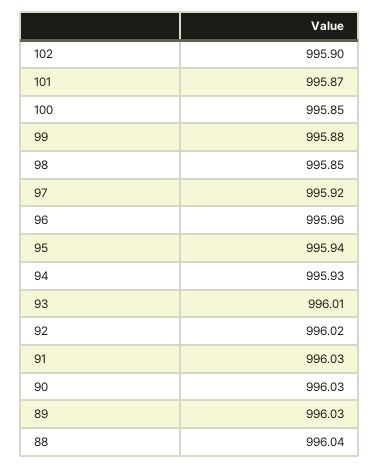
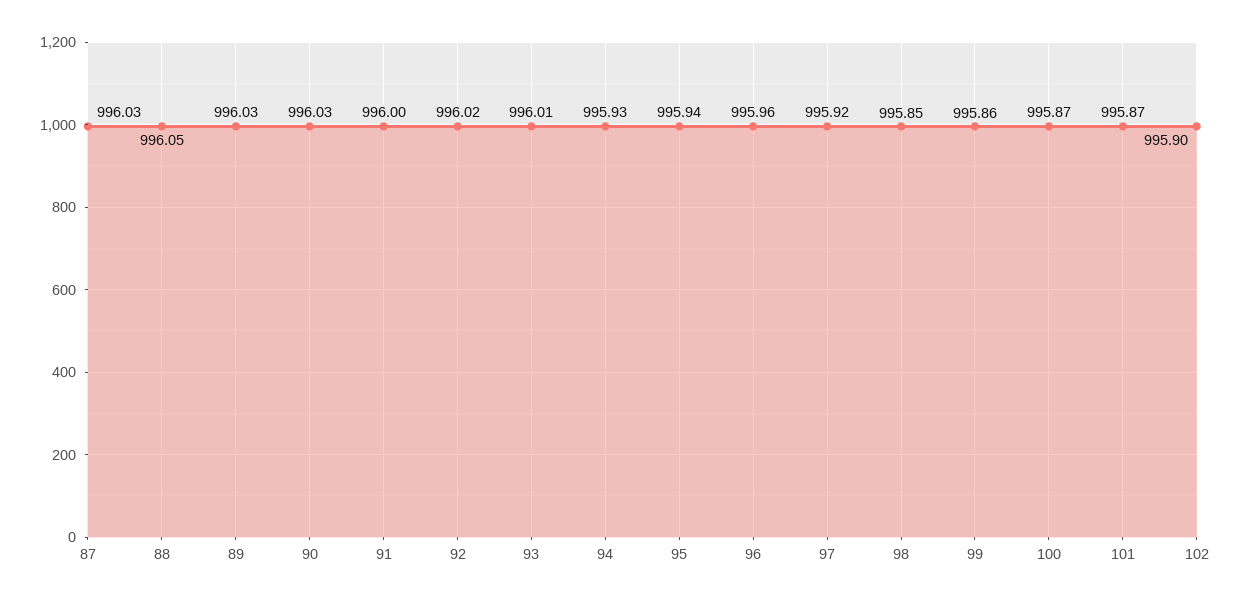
  {
    "102": 995.9,
    "101": 995.87,
-   "100": 995.85,
+   "100": 995.87,
-   "99": 995.88,
+   "99": 995.86,
    "98": 995.85,
    "97": 995.92,
    "96": 995.96,
    "95": 995.94,
    "94": 995.93,
    "93": 996.01,
    "92": 996.02,
-   "91": 996.03,
+   "91": 996,
    "90": 996.03,
    "89": 996.03,
-   "88": 996.04
+   "88": 996.05,
+   "87": 996.03
  }

